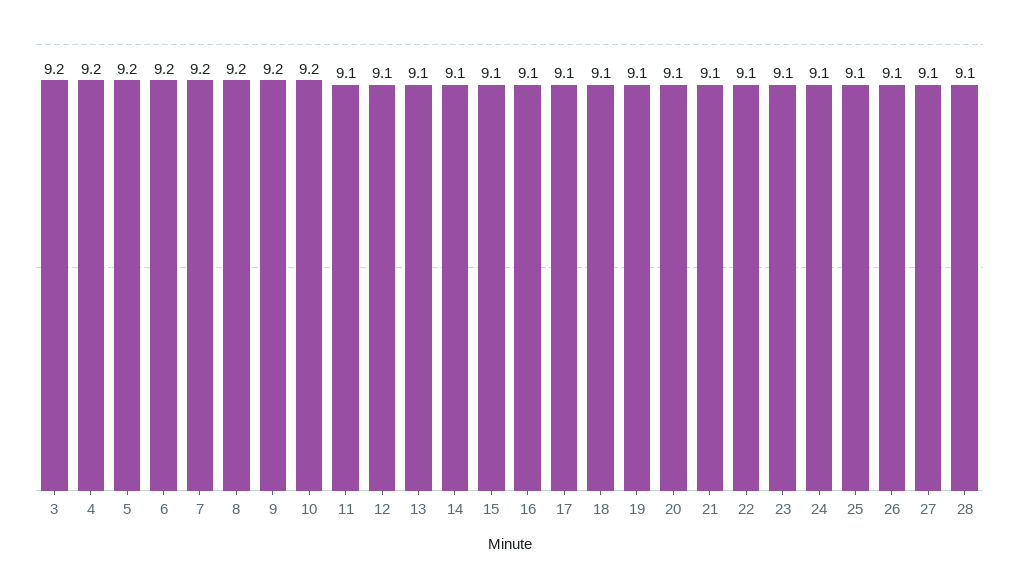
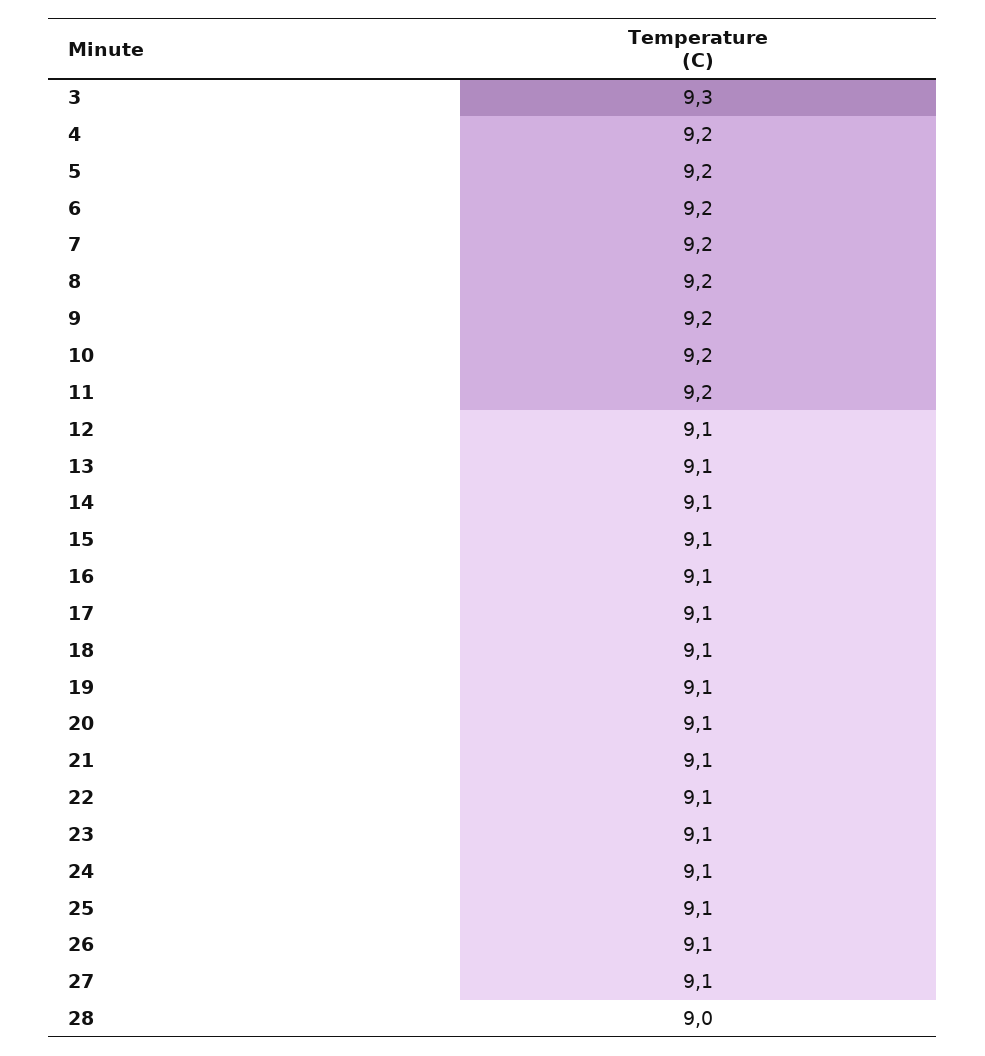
  {
-   "3": 9.2,
+   "3": 9.3,
    "4": 9.2,
    "5": 9.2,
    "6": 9.2,
    "7": 9.2,
    "8": 9.2,
    "9": 9.2,
    "10": 9.2,
-   "11": 9.1,
+   "11": 9.2,
    "12": 9.1,
    "13": 9.1,
    "14": 9.1,
    "15": 9.1,
    "16": 9.1,
    "17": 9.1,
    "18": 9.1,
    "19": 9.1,
    "20": 9.1,
    "21": 9.1,
    "22": 9.1,
    "23": 9.1,
    "24": 9.1,
    "25": 9.1,
    "26": 9.1,
    "27": 9.1,
-   "28": 9.1
+   "28": 9
  }

